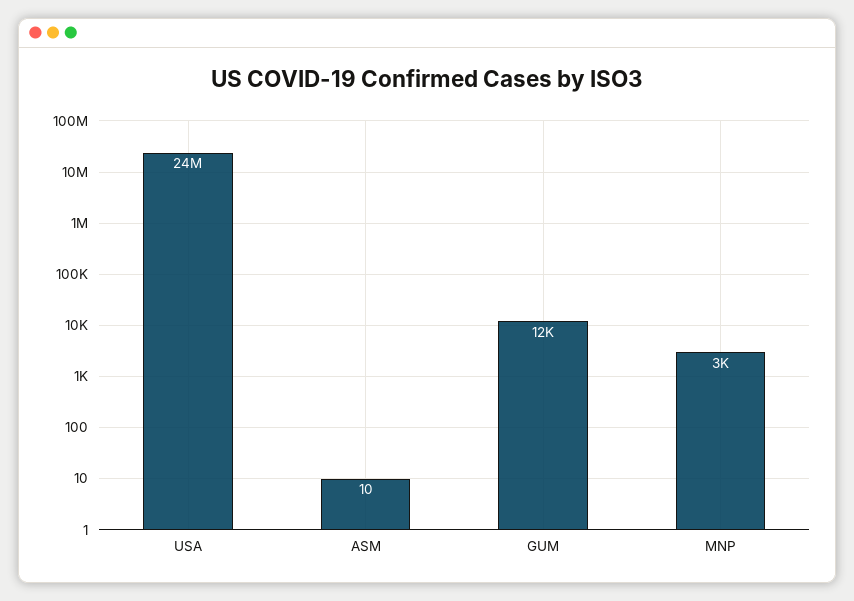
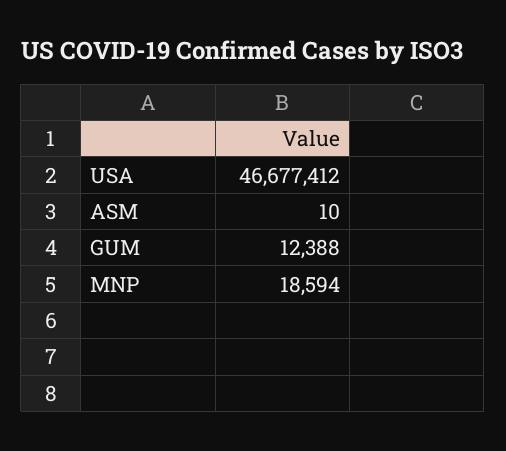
  {
-   "USA": 24000000,
+   "USA": 46677412,
    "ASM": 10,
    "GUM": 12388,
-   "MNP": 3000
+   "MNP": 18594
  }

